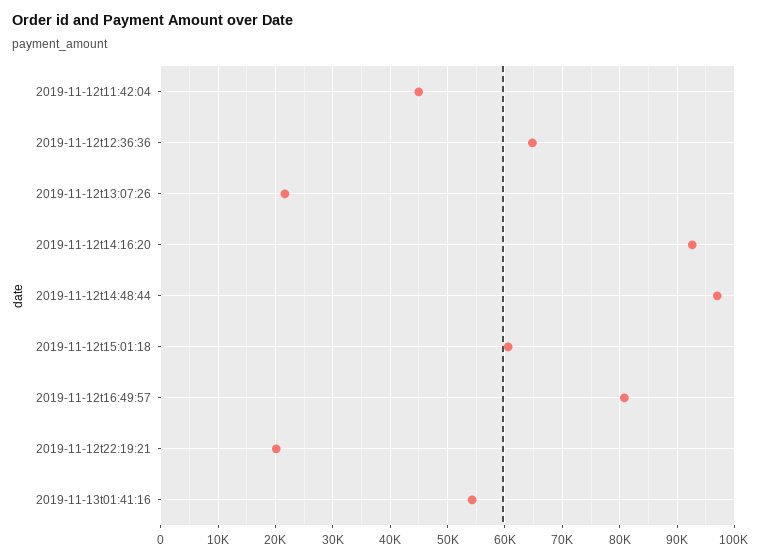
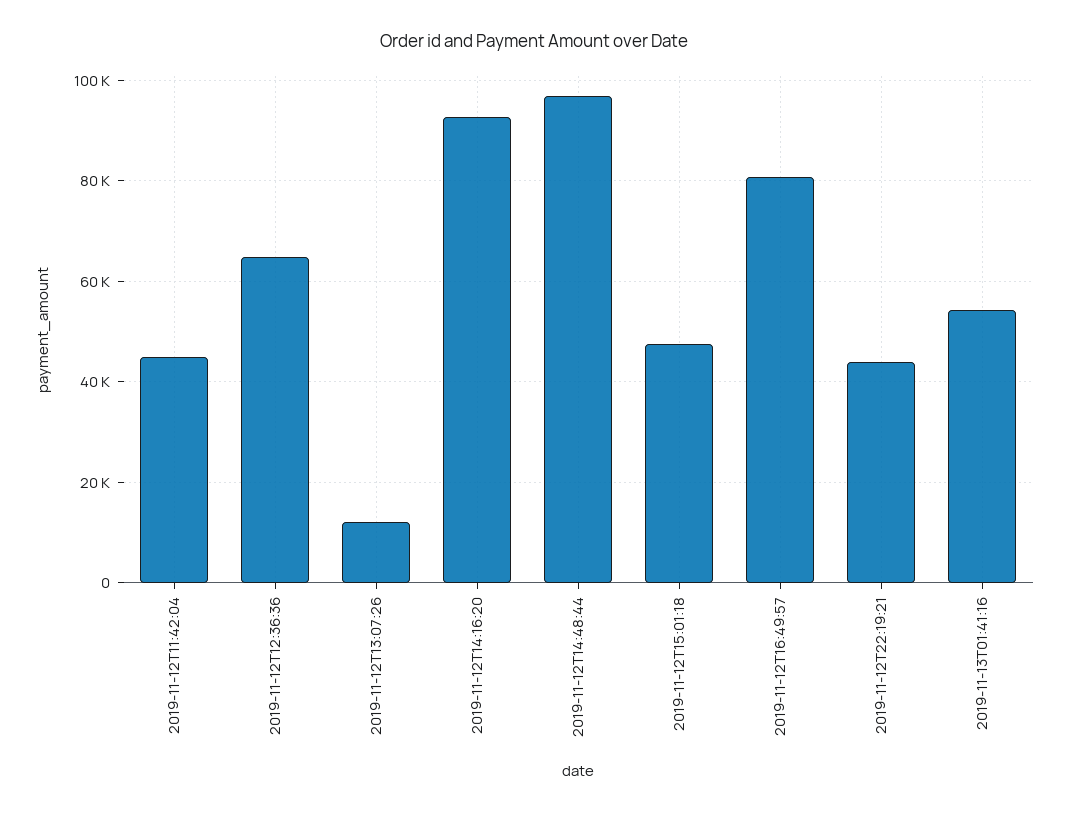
  {
    "2019-11-12t11:42:04": 44000,
    "2019-11-12t12:36:36": 64000,
-   "2019-11-12t13:07:26": 22000,
+   "2019-11-12t13:07:26": 12000,
    "2019-11-12t14:16:20": 92000,
    "2019-11-12t14:48:44": 96000,
-   "2019-11-12t15:01:18": 60000,
+   "2019-11-12t15:01:18": 48000,
    "2019-11-12t16:49:57": 80000,
-   "2019-11-12t22:19:21": 20000,
+   "2019-11-12t22:19:21": 44000,
    "2019-11-13t01:41:16": 54000
  }

